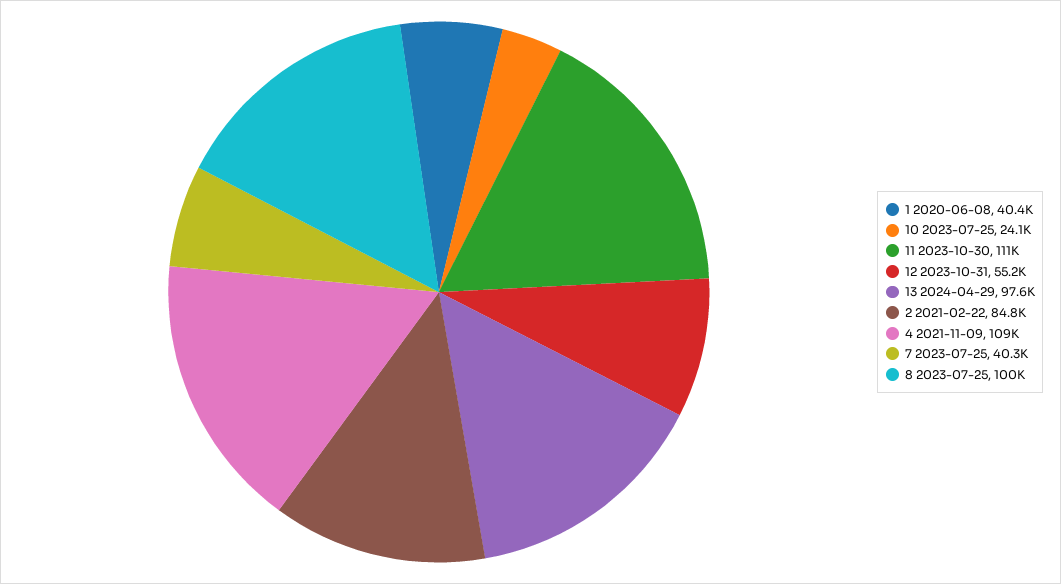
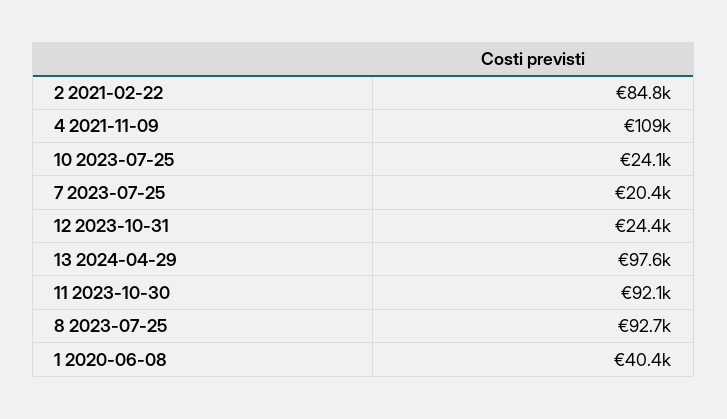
  {
    "1 2020-06-08": 40400,
    "10 2023-07-25": 24100,
-   "11 2023-10-30": 111000,
+   "11 2023-10-30": 92100,
-   "12 2023-10-31": 55200,
+   "12 2023-10-31": 24400,
    "13 2024-04-29": 97600,
    "2 2021-02-22": 84800,
    "4 2021-11-09": 109000,
-   "7 2023-07-25": 40300,
+   "7 2023-07-25": 20400,
-   "8 2023-07-25": 100000
+   "8 2023-07-25": 92700
  }

